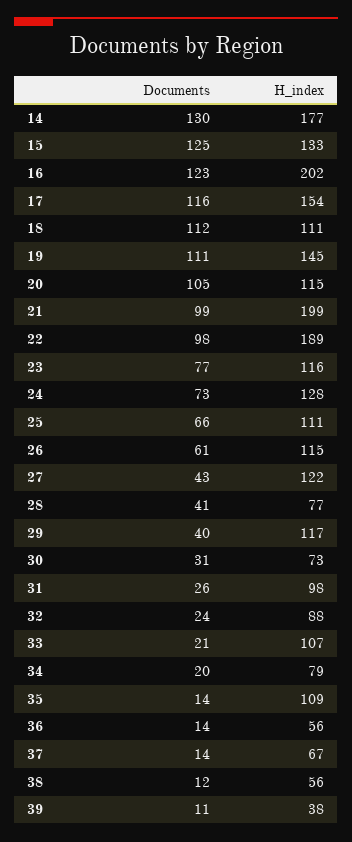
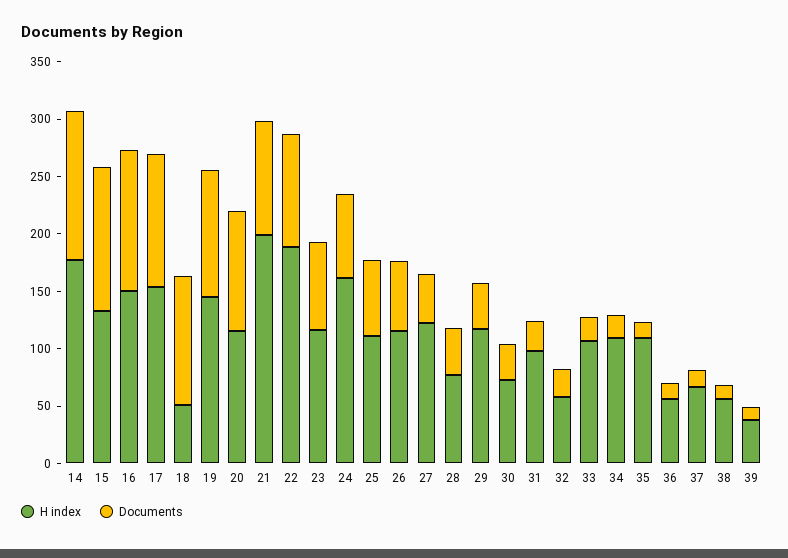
  {
    "Documents": {
      "14": 130,
      "15": 125,
      "16": 123,
      "17": 116,
      "18": 112,
      "19": 111,
      "20": 105,
      "21": 99,
      "22": 98,
      "23": 77,
      "24": 73,
      "25": 66,
      "26": 61,
      "27": 43,
      "28": 41,
      "29": 40,
      "30": 31,
      "31": 26,
      "32": 24,
      "33": 21,
      "34": 20,
      "35": 14,
      "36": 14,
      "37": 14,
      "38": 12,
      "39": 11
    },
    "H_index": {
      "14": 177,
      "15": 133,
-     "16": 202,
+     "16": 150,
      "17": 154,
-     "18": 111,
+     "18": 50,
      "19": 145,
      "20": 115,
      "21": 199,
      "22": 189,
      "23": 116,
-     "24": 128,
+     "24": 160,
      "25": 111,
      "26": 115,
      "27": 122,
      "28": 77,
      "29": 117,
      "30": 73,
      "31": 98,
-     "32": 88,
+     "32": 60,
      "33": 107,
-     "34": 79,
+     "34": 110,
      "35": 109,
      "36": 56,
      "37": 67,
      "38": 56,
      "39": 38
    }
  }

